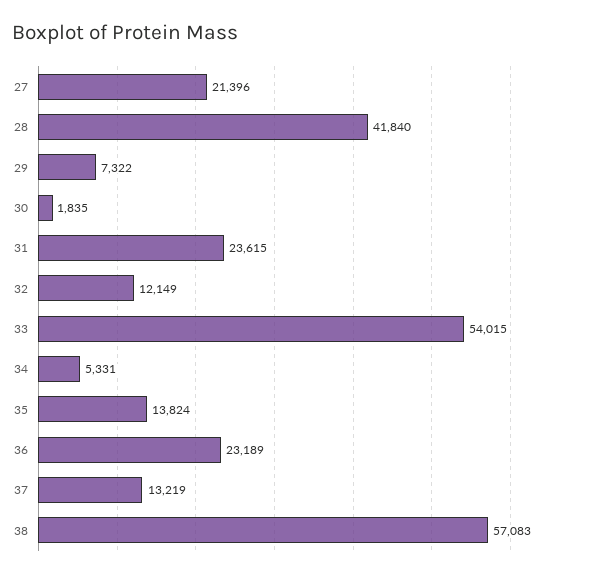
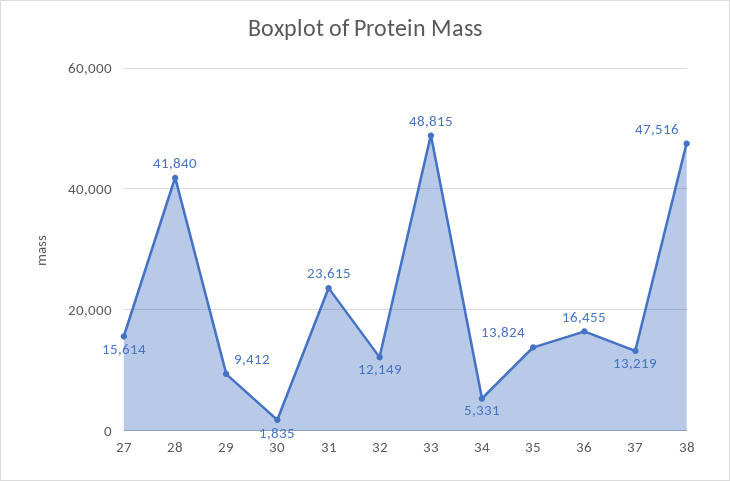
  {
-   "27": 21396,
+   "27": 15614,
    "28": 41840,
-   "29": 7322,
+   "29": 9412,
    "30": 1835,
    "31": 23615,
    "32": 12149,
-   "33": 54015,
+   "33": 48815,
    "34": 5331,
    "35": 13824,
-   "36": 23189,
+   "36": 16455,
    "37": 13219,
-   "38": 57083
+   "38": 47516
  }

